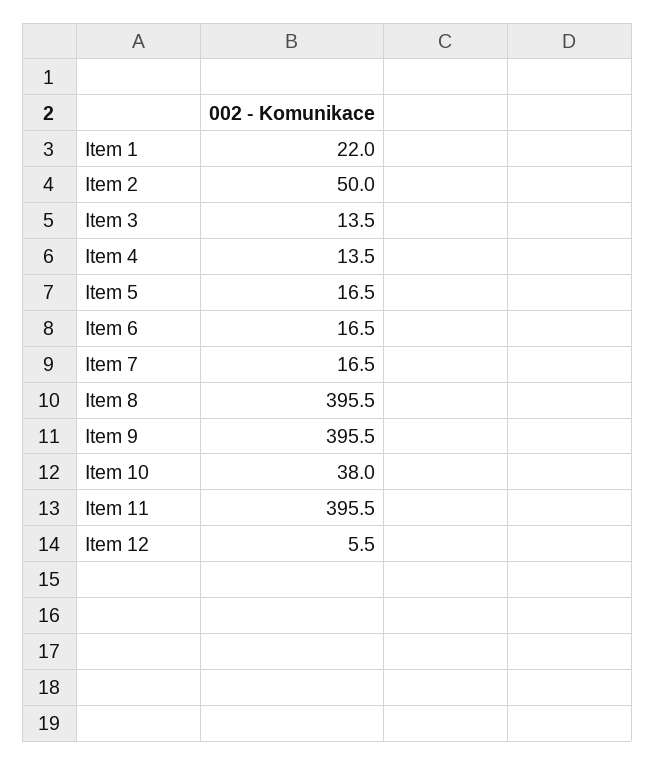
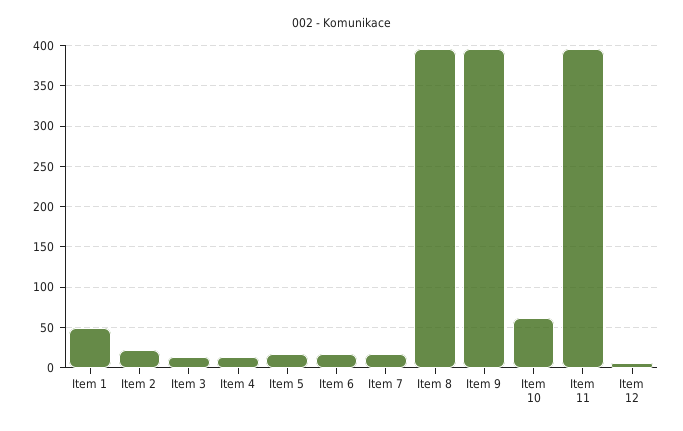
  {
-   "Item 1": 22,
+   "Item 1": 50,
-   "Item 2": 50,
+   "Item 2": 20,
    "Item 3": 13.5,
    "Item 4": 13.5,
    "Item 5": 16.5,
    "Item 6": 16.5,
    "Item 7": 16.5,
    "Item 8": 395.5,
    "Item 9": 395.5,
-   "Item 10": 38,
+   "Item 10": 60,
    "Item 11": 395.5,
    "Item 12": 5.5
  }

